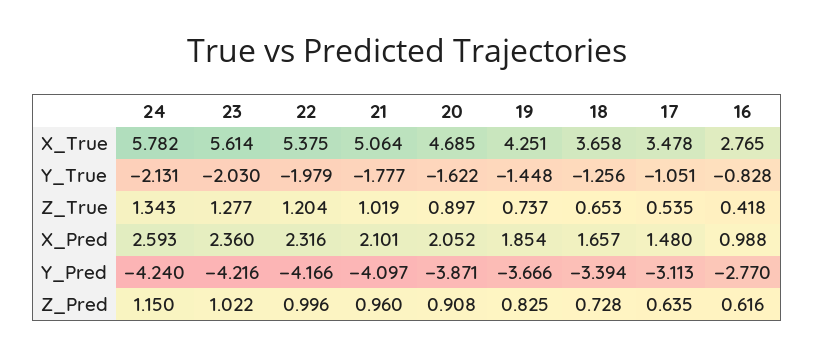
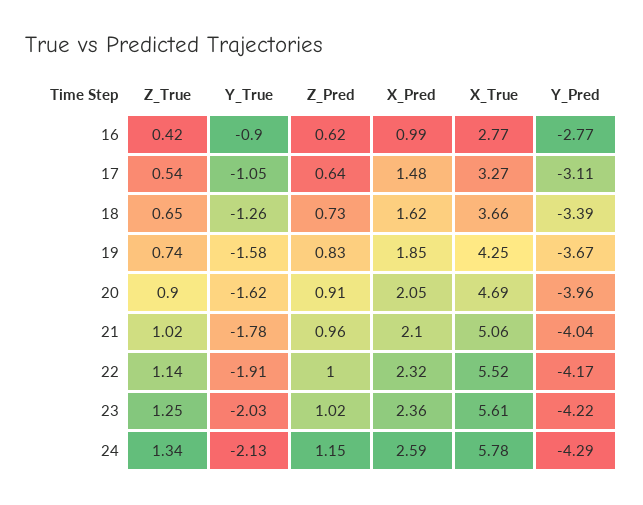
  {
    "24": {
      "X_True": 5.782,
      "Y_True": -2.131,
      "Z_True": 1.343,
      "X_Pred": 2.593,
-     "Y_Pred": -4.24,
+     "Y_Pred": -4.29,
      "Z_Pred": 1.15
    },
    "23": {
      "X_True": 5.614,
      "Y_True": -2.03,
-     "Z_True": 1.277,
+     "Z_True": 1.25,
      "X_Pred": 2.36,
      "Y_Pred": -4.216,
      "Z_Pred": 1.022
    },
    "22": {
-     "X_True": 5.375,
+     "X_True": 5.52,
-     "Y_True": -1.979,
+     "Y_True": -1.91,
-     "Z_True": 1.204,
+     "Z_True": 1.14,
      "X_Pred": 2.316,
      "Y_Pred": -4.166,
      "Z_Pred": 0.996
    },
    "21": {
      "X_True": 5.064,
      "Y_True": -1.777,
      "Z_True": 1.019,
      "X_Pred": 2.101,
-     "Y_Pred": -4.097,
+     "Y_Pred": -4.04,
      "Z_Pred": 0.96
    },
    "20": {
      "X_True": 4.685,
      "Y_True": -1.622,
      "Z_True": 0.897,
      "X_Pred": 2.052,
-     "Y_Pred": -3.871,
+     "Y_Pred": -3.96,
      "Z_Pred": 0.908
    },
    "19": {
      "X_True": 4.251,
-     "Y_True": -1.448,
+     "Y_True": -1.58,
      "Z_True": 0.737,
      "X_Pred": 1.854,
      "Y_Pred": -3.666,
      "Z_Pred": 0.825
    },
    "18": {
      "X_True": 3.658,
      "Y_True": -1.256,
      "Z_True": 0.653,
-     "X_Pred": 1.657,
+     "X_Pred": 1.62,
      "Y_Pred": -3.394,
      "Z_Pred": 0.728
    },
    "17": {
-     "X_True": 3.478,
+     "X_True": 3.27,
      "Y_True": -1.051,
      "Z_True": 0.535,
      "X_Pred": 1.48,
      "Y_Pred": -3.113,
      "Z_Pred": 0.635
    },
    "16": {
      "X_True": 2.765,
-     "Y_True": -0.828,
+     "Y_True": -0.9,
      "Z_True": 0.418,
      "X_Pred": 0.988,
      "Y_Pred": -2.77,
      "Z_Pred": 0.616
    }
  }

